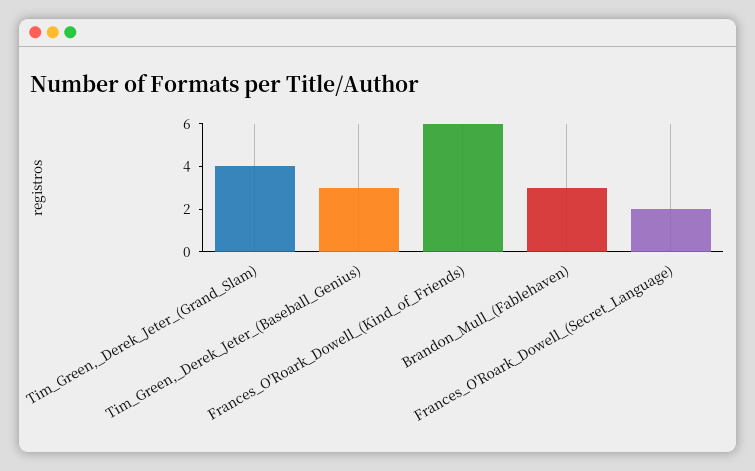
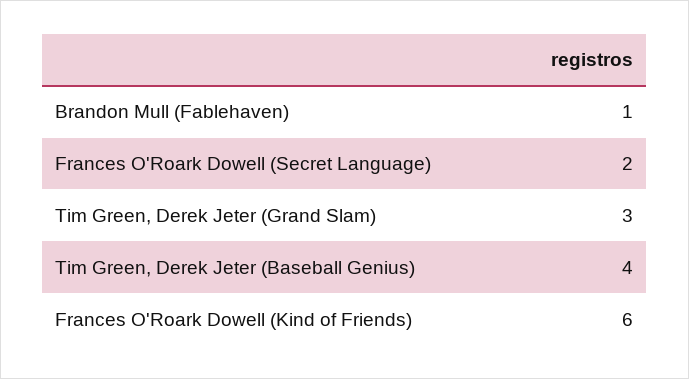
  {
-   "Tim_Green,_Derek_Jeter_(Grand_Slam)": 4,
+   "Tim_Green,_Derek_Jeter_(Grand_Slam)": 3,
-   "Tim_Green,_Derek_Jeter_(Baseball_Genius)": 3,
+   "Tim_Green,_Derek_Jeter_(Baseball_Genius)": 4,
    "Frances_O'Roark_Dowell_(Kind_of_Friends)": 6,
-   "Brandon_Mull_(Fablehaven)": 3,
+   "Brandon_Mull_(Fablehaven)": 1,
    "Frances_O'Roark_Dowell_(Secret_Language)": 2
  }

